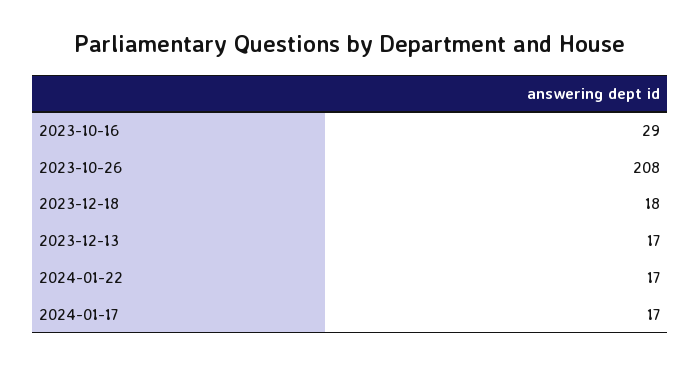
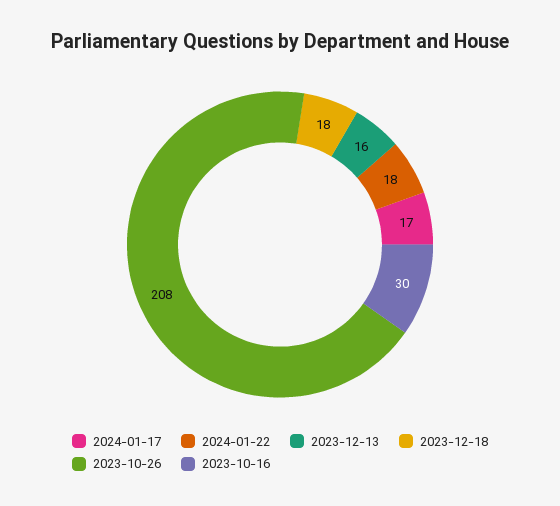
  {
-   "2023-10-16": 29,
+   "2023-10-16": 30,
    "2023-10-26": 208,
    "2023-12-18": 18,
-   "2023-12-13": 17,
+   "2023-12-13": 16,
-   "2024-01-22": 17,
+   "2024-01-22": 18,
    "2024-01-17": 17
  }

